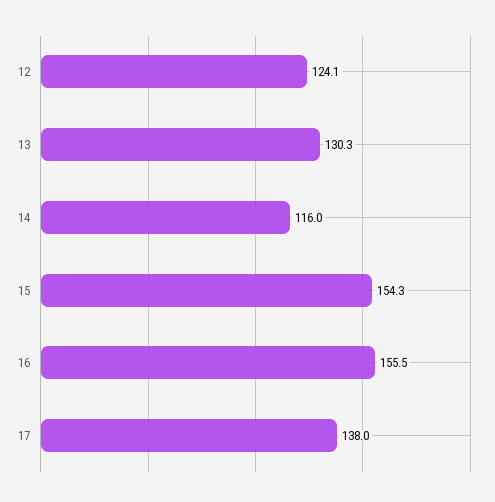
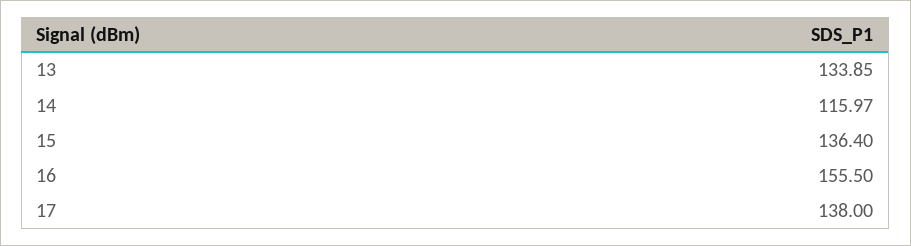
  {
-   "12": 124.1,
-   "13": 130.3,
+   "13": 133.85,
    "14": 115.97,
-   "15": 154.3,
+   "15": 136.4,
    "16": 155.5,
    "17": 138
  }

